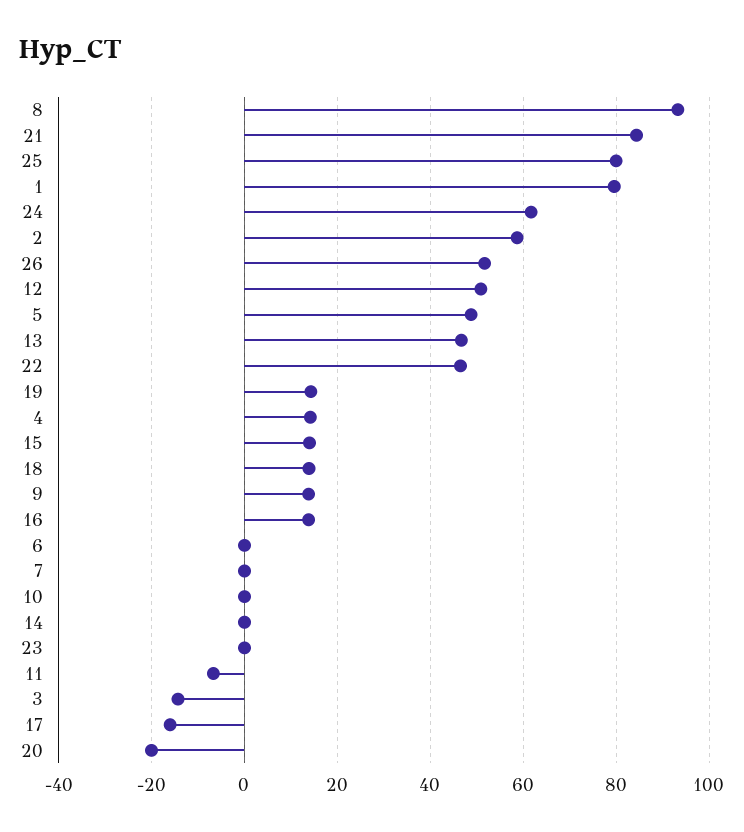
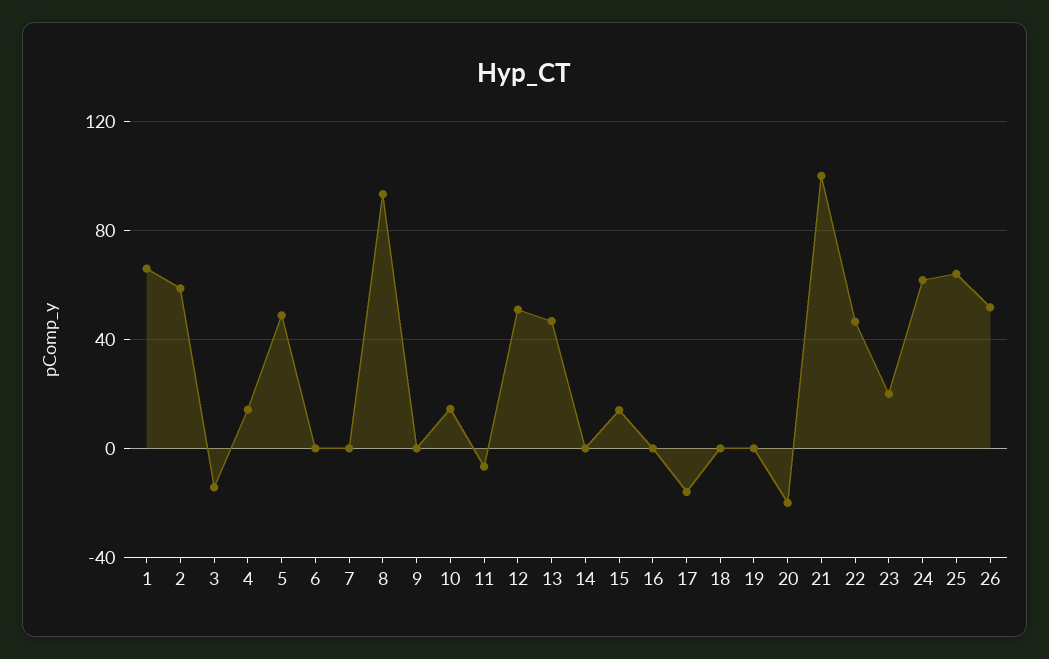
  {
    "8": 94,
-   "21": 84,
+   "21": 100,
-   "25": 80,
+   "25": 65,
-   "1": 80,
+   "1": 65,
    "24": 62,
    "2": 58,
    "26": 52,
    "12": 50,
    "5": 48,
    "13": 46,
    "22": 46,
-   "19": 14,
+   "19": 0,
    "4": 14,
    "15": 14,
-   "18": 14,
+   "18": 0,
-   "9": 14,
+   "9": 0,
-   "16": 14,
+   "16": 0,
    "6": 0,
    "7": 0,
-   "10": 0,
+   "10": 15,
    "14": 0,
-   "23": 0,
+   "23": 20,
    "11": -6,
    "3": -14,
    "17": -16,
    "20": -20
  }

